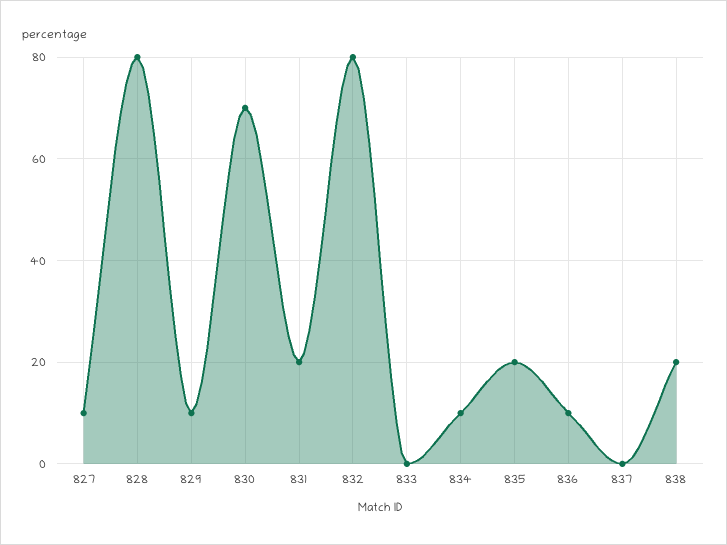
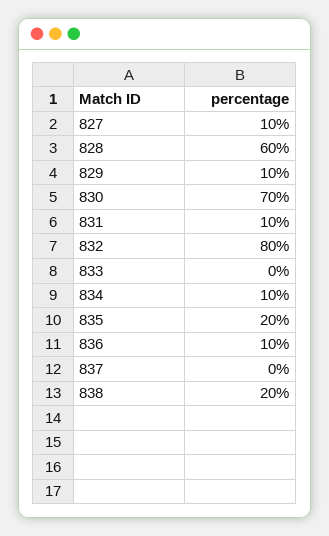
  {
    "827": 10,
-   "828": 80,
+   "828": 60,
    "829": 10,
    "830": 70,
-   "831": 20,
+   "831": 10,
    "832": 80,
    "833": 0,
    "834": 10,
    "835": 20,
    "836": 10,
    "837": 0,
    "838": 20
  }

